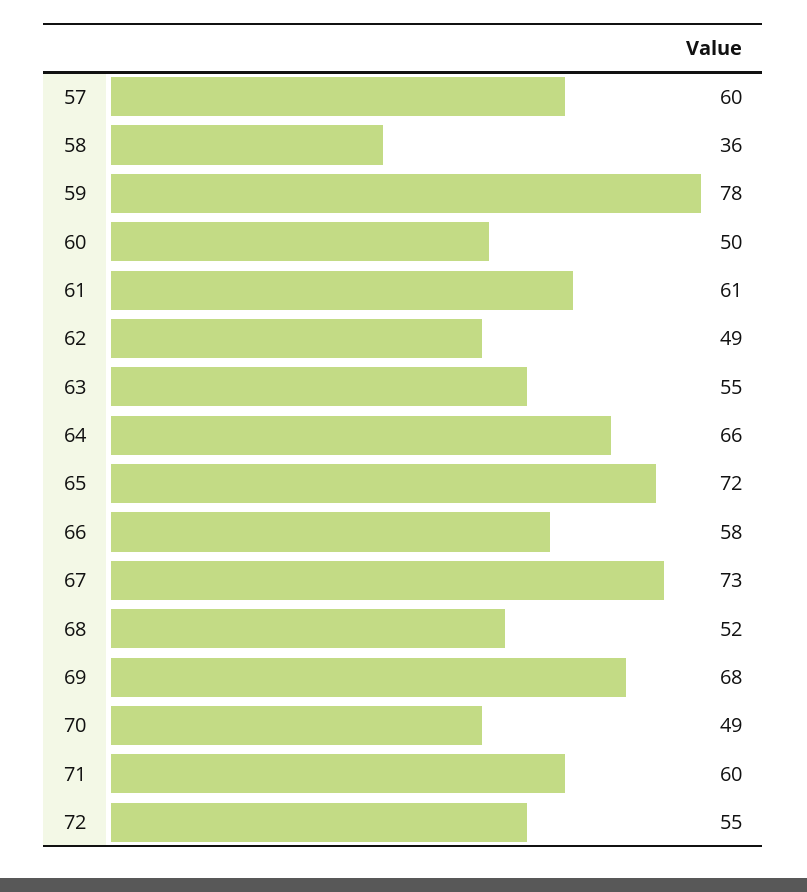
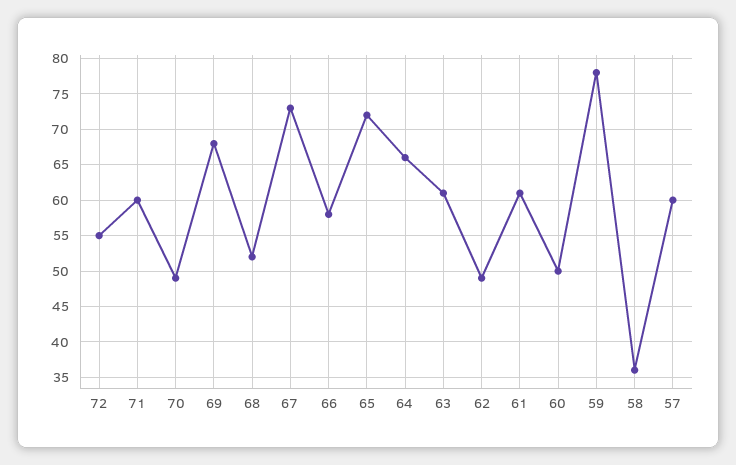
  {
    "57": 60,
    "58": 36,
    "59": 78,
    "60": 50,
    "61": 61,
    "62": 49,
-   "63": 55,
+   "63": 61,
    "64": 66,
    "65": 72,
    "66": 58,
    "67": 73,
    "68": 52,
    "69": 68,
    "70": 49,
    "71": 60,
    "72": 55
  }

